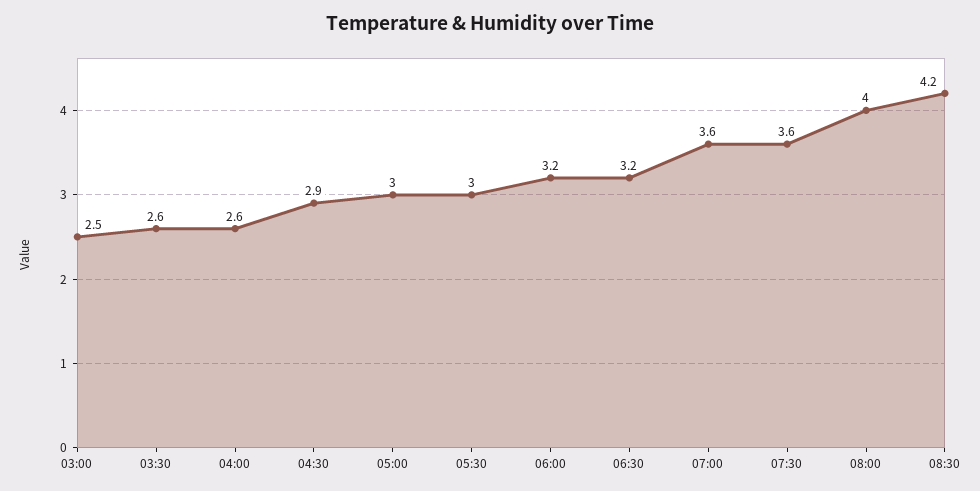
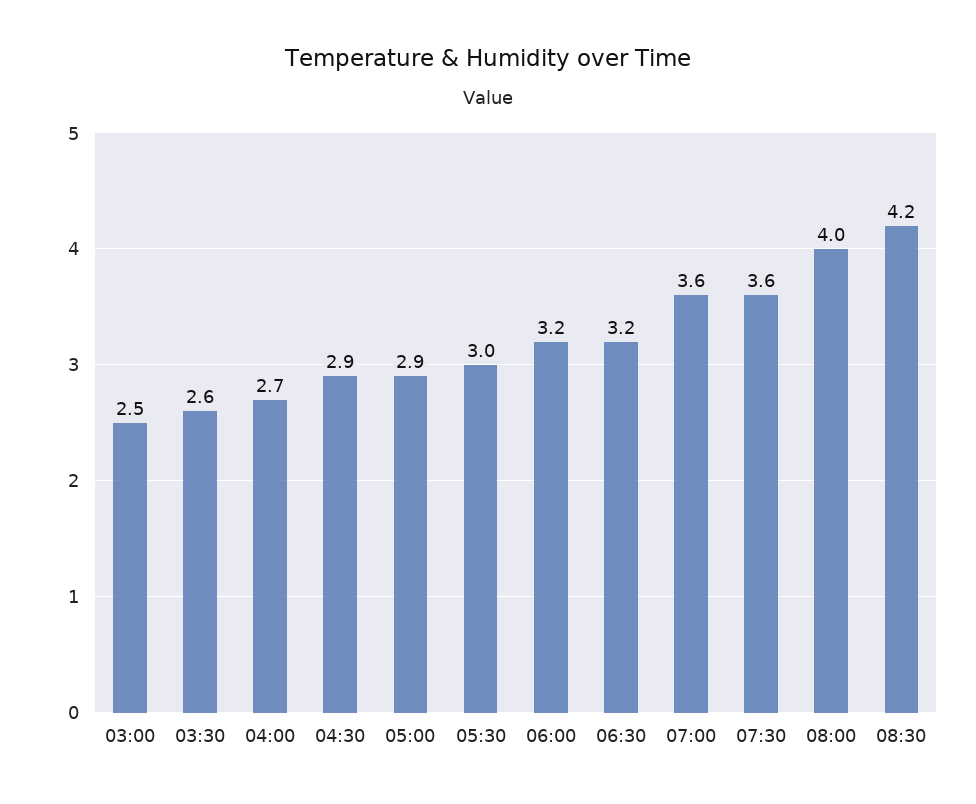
  {
    "03:00": 2.5,
    "03:30": 2.6,
-   "04:00": 2.6,
+   "04:00": 2.7,
    "04:30": 2.9,
-   "05:00": 3,
+   "05:00": 2.9,
    "05:30": 3,
    "06:00": 3.2,
    "06:30": 3.2,
    "07:00": 3.6,
    "07:30": 3.6,
    "08:00": 4,
    "08:30": 4.2
  }

